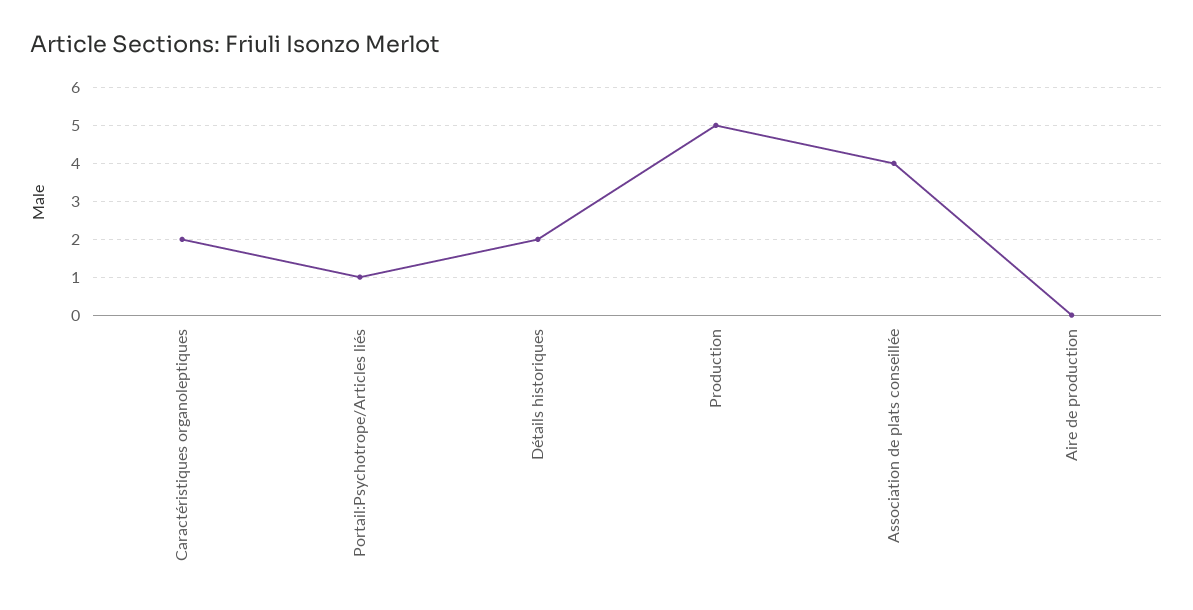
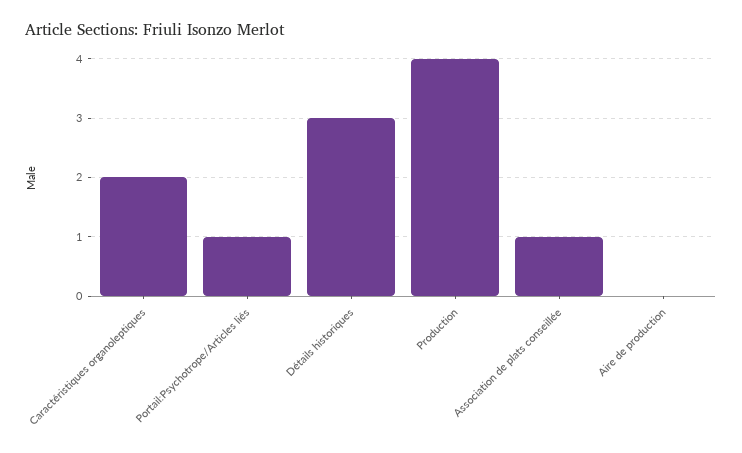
  {
    "Caractéristiques organoleptiques": 2,
    "Portail:Psychotrope/Articles liés": 1,
-   "Détails historiques": 2,
+   "Détails historiques": 3,
-   "Production": 5,
+   "Production": 4,
-   "Association de plats conseillée": 4,
+   "Association de plats conseillée": 1,
    "Aire de production": 0
  }

